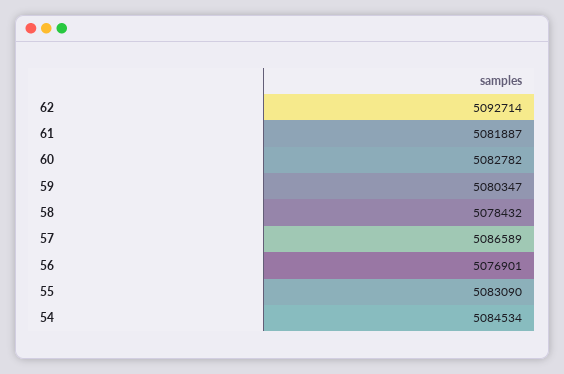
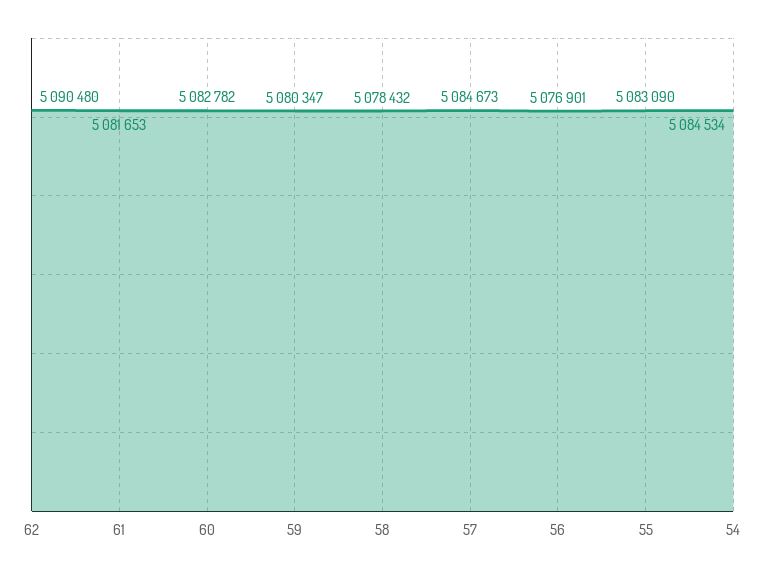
  {
-   "62": 5092714,
+   "62": 5090480,
-   "61": 5081887,
+   "61": 5081653,
    "60": 5082782,
    "59": 5080347,
    "58": 5078432,
-   "57": 5086589,
+   "57": 5084673,
    "56": 5076901,
    "55": 5083090,
    "54": 5084534
  }

